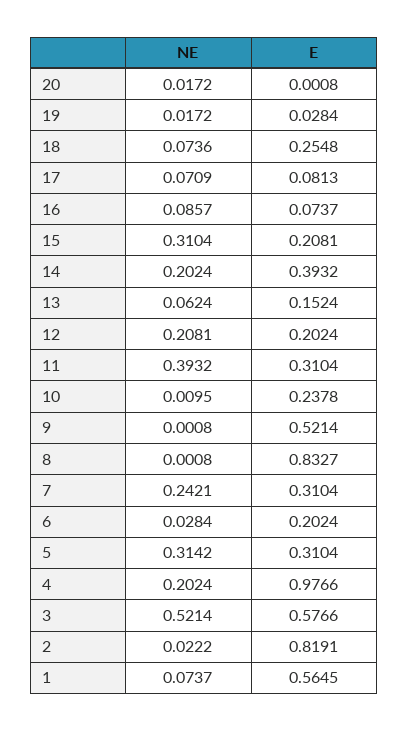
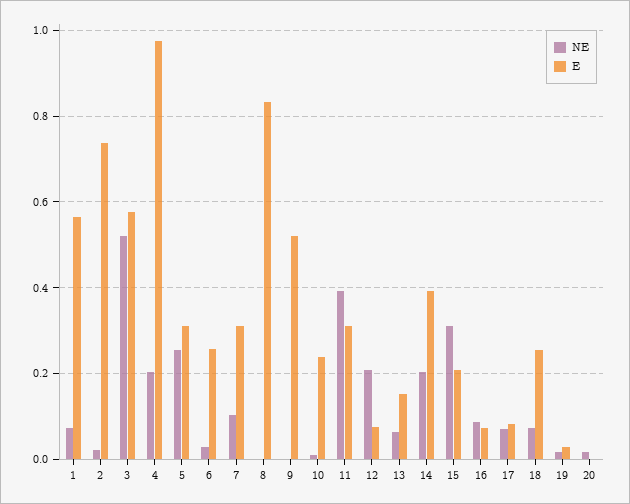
  {
    "NE": {
      "20": 0.0172,
      "19": 0.0172,
      "18": 0.0736,
      "17": 0.0709,
      "16": 0.0857,
      "15": 0.3104,
      "14": 0.2024,
      "13": 0.0624,
      "12": 0.2081,
      "11": 0.3932,
      "10": 0.0095,
      "9": 0.0008,
      "8": 0.0008,
-     "7": 0.2421,
+     "7": 0.1,
      "6": 0.0284,
-     "5": 0.3142,
+     "5": 0.26,
      "4": 0.2024,
      "3": 0.5214,
      "2": 0.0222,
      "1": 0.0737
    },
    "E": {
      "20": 0.0008,
      "19": 0.0284,
      "18": 0.2548,
      "17": 0.0813,
      "16": 0.0737,
      "15": 0.2081,
      "14": 0.3932,
      "13": 0.1524,
-     "12": 0.2024,
+     "12": 0.08,
      "11": 0.3104,
      "10": 0.2378,
      "9": 0.5214,
      "8": 0.8327,
      "7": 0.3104,
-     "6": 0.2024,
+     "6": 0.26,
      "5": 0.3104,
      "4": 0.9766,
      "3": 0.5766,
-     "2": 0.8191,
+     "2": 0.74,
      "1": 0.5645
    }
  }

